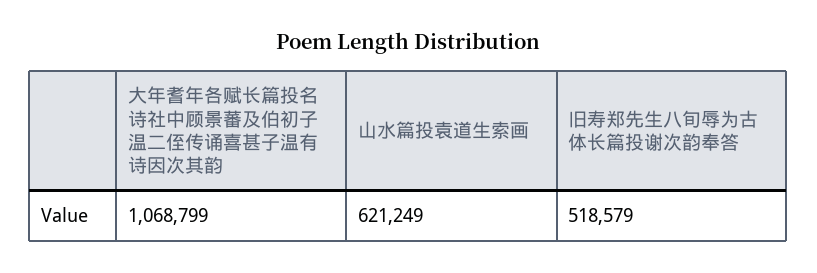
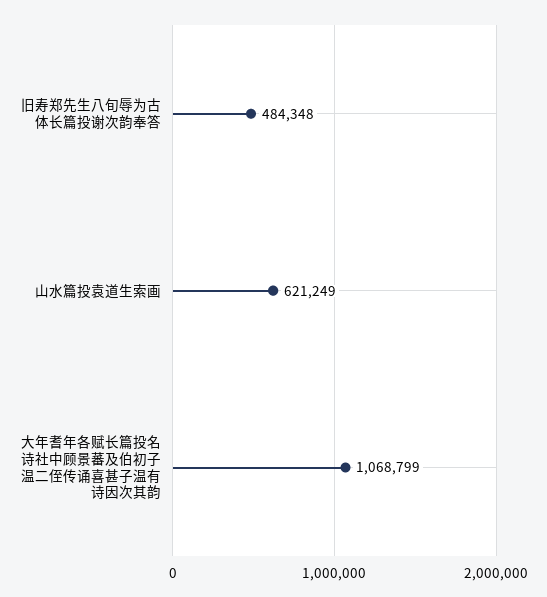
  {
    "大年耆年各赋长篇投名诗社中顾景蕃及伯初子温二侄传诵喜甚子温有诗因次其韵": 1068799,
    "山水篇投袁道生索画": 621249,
-   "旧寿郑先生八旬辱为古体长篇投谢次韵奉答": 518579
+   "旧寿郑先生八旬辱为古体长篇投谢次韵奉答": 484348
  }

